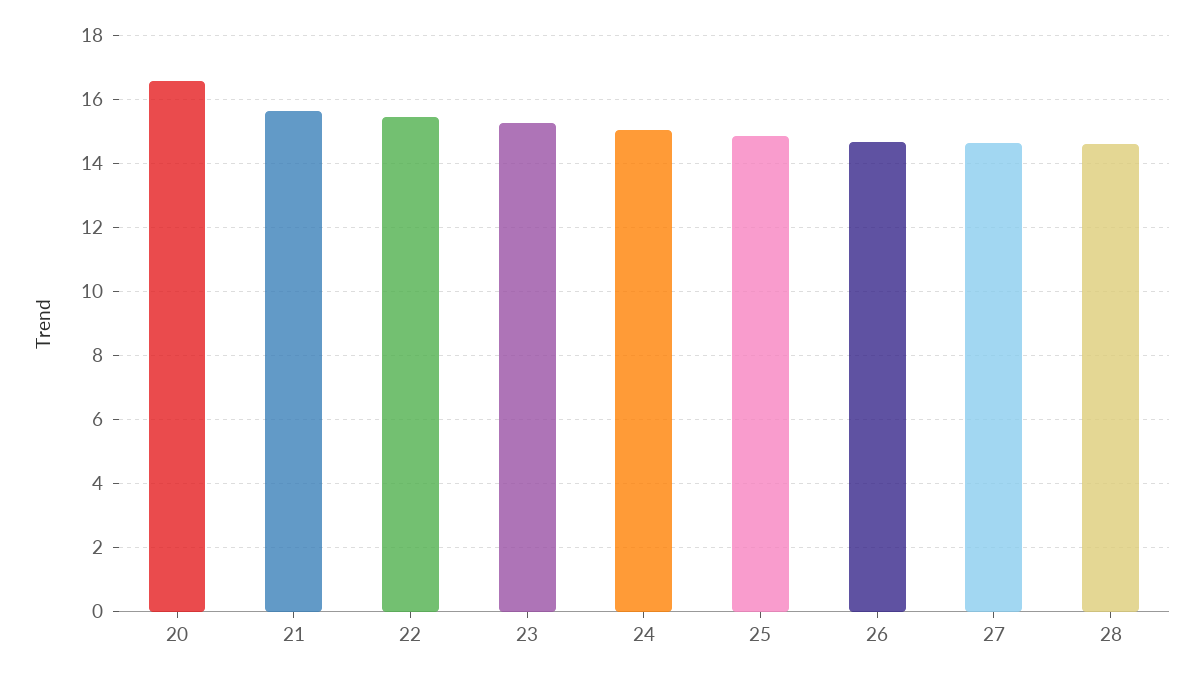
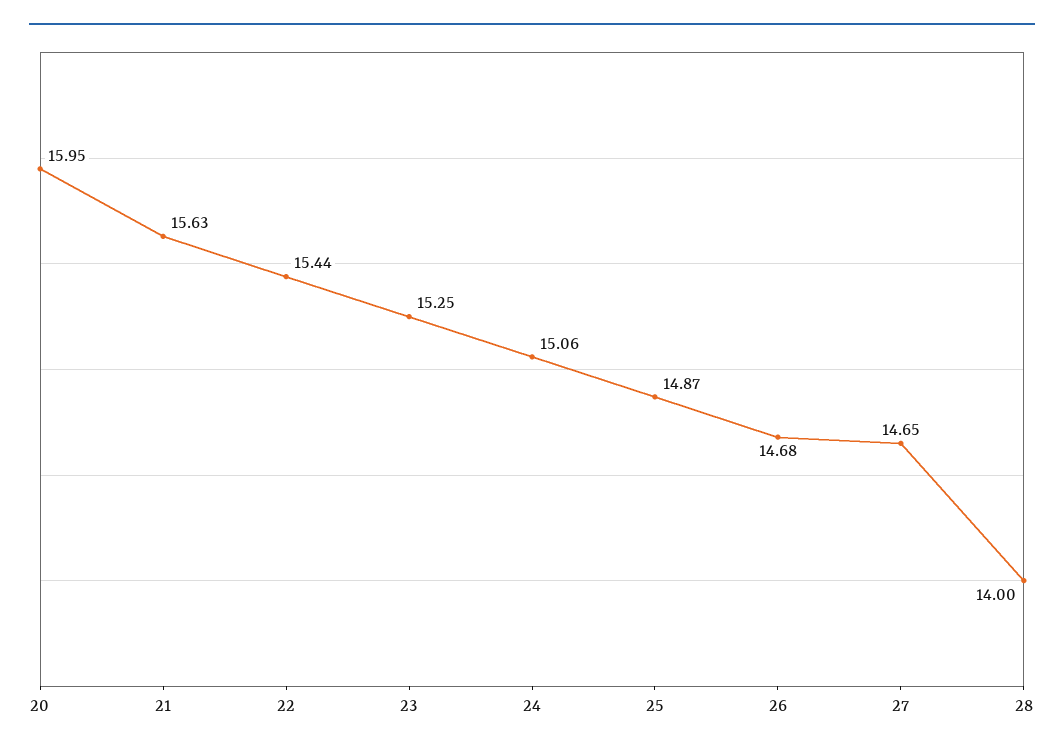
  {
-   "20": 16.6,
+   "20": 15.95,
    "21": 15.63,
    "22": 15.44,
    "23": 15.25,
    "24": 15.06,
    "25": 14.87,
    "26": 14.68,
    "27": 14.65,
-   "28": 14.6
+   "28": 14
  }

